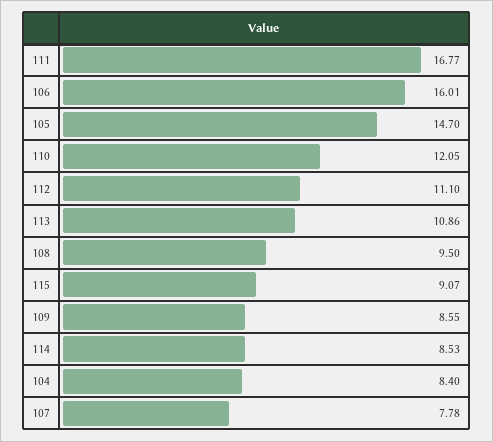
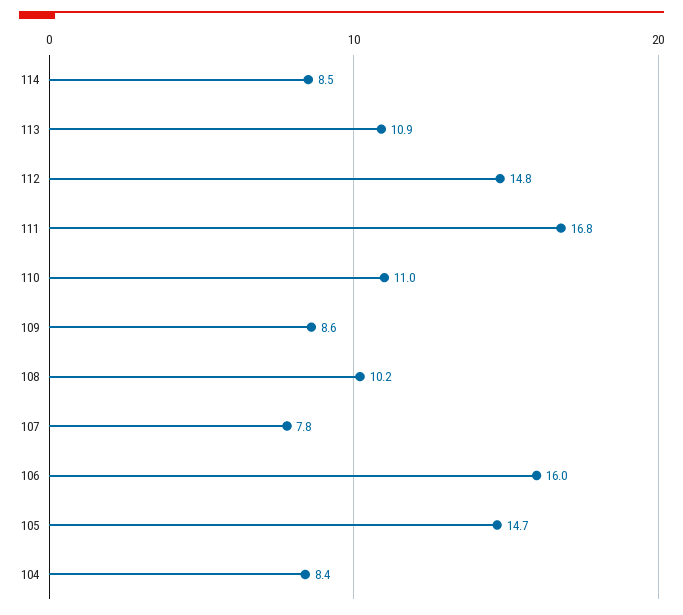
  {
    "111": 16.77,
    "106": 16.01,
    "105": 14.7,
-   "110": 12.05,
+   "110": 11,
-   "112": 11.1,
+   "112": 14.8,
    "113": 10.86,
-   "108": 9.5,
+   "108": 10.2,
-   "115": 9.07,
    "109": 8.55,
    "114": 8.53,
    "104": 8.4,
    "107": 7.78
  }

